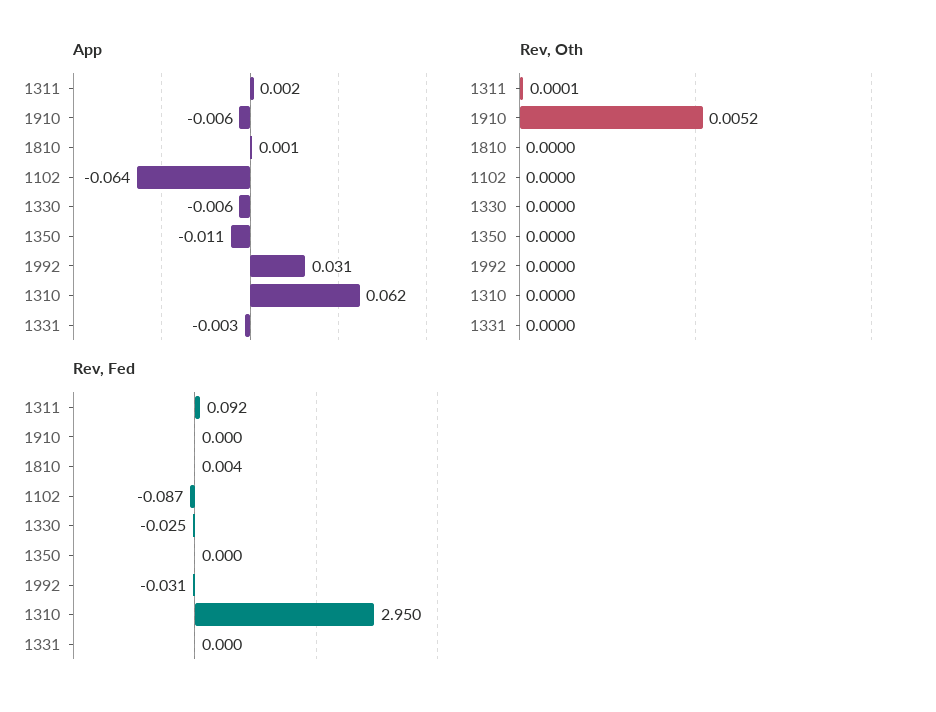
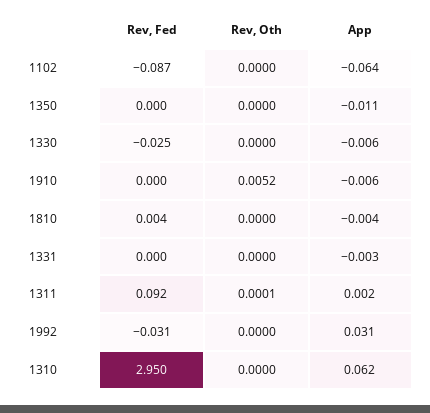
  {
    "App": {
      "1311": 0.002,
      "1910": -0.006,
-     "1810": 0.001,
+     "1810": -0.004,
      "1102": -0.064,
      "1330": -0.006,
      "1350": -0.011,
      "1992": 0.031,
      "1310": 0.062,
      "1331": -0.003
    },
    "Rev, Oth": {
      "1311": 0.0001,
      "1910": 0.0052,
      "1810": 0,
      "1102": 0,
      "1330": 0,
      "1350": 0,
      "1992": 0,
      "1310": 0,
      "1331": 0
    },
    "Rev, Fed": {
      "1311": 0.092,
      "1910": 0,
      "1810": 0.004,
      "1102": -0.087,
      "1330": -0.025,
      "1350": 0,
      "1992": -0.031,
      "1310": 2.95,
      "1331": 0
    }
  }

